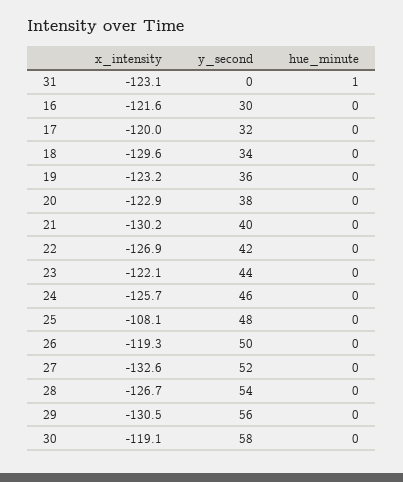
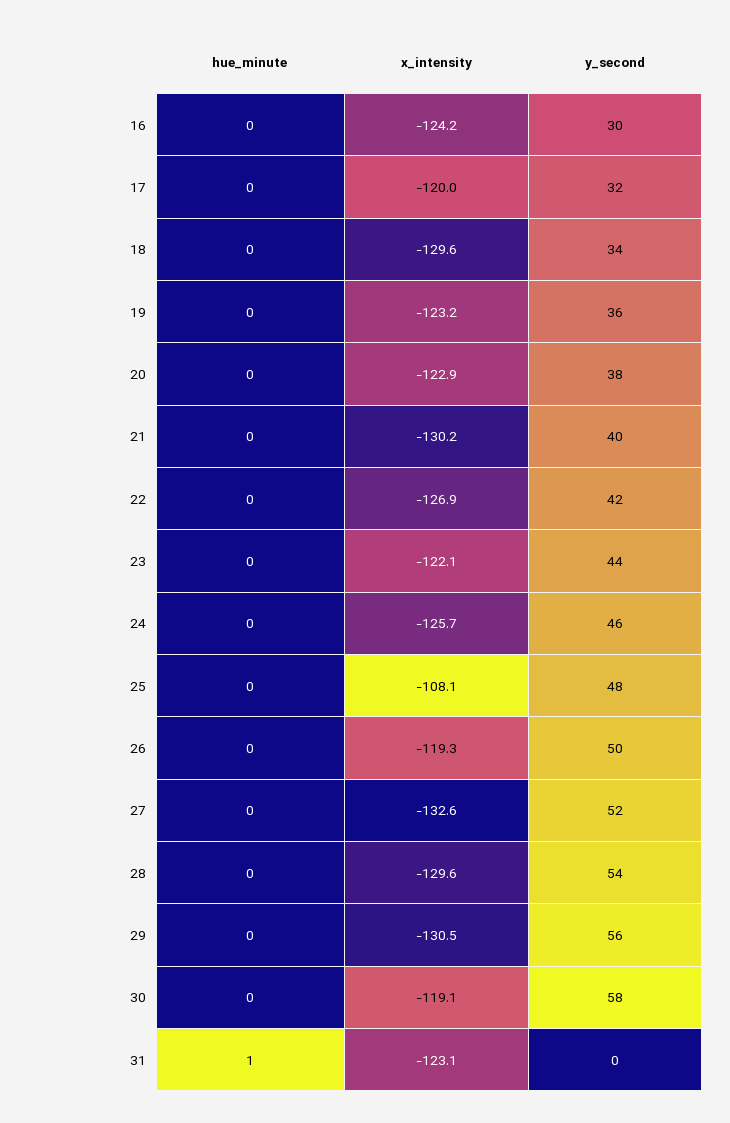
  {
    "x_intensity": {
      "31": -123.1,
-     "16": -121.6,
+     "16": -124.2,
      "17": -120,
      "18": -129.6,
      "19": -123.2,
      "20": -122.9,
      "21": -130.2,
      "22": -126.9,
      "23": -122.1,
      "24": -125.7,
      "25": -108.1,
      "26": -119.3,
      "27": -132.6,
-     "28": -126.7,
+     "28": -129.6,
      "29": -130.5,
      "30": -119.1
    },
    "y_second": {
      "31": 0,
      "16": 30,
      "17": 32,
      "18": 34,
      "19": 36,
      "20": 38,
      "21": 40,
      "22": 42,
      "23": 44,
      "24": 46,
      "25": 48,
      "26": 50,
      "27": 52,
      "28": 54,
      "29": 56,
      "30": 58
    },
    "hue_minute": {
      "31": 1,
      "16": 0,
      "17": 0,
      "18": 0,
      "19": 0,
      "20": 0,
      "21": 0,
      "22": 0,
      "23": 0,
      "24": 0,
      "25": 0,
      "26": 0,
      "27": 0,
      "28": 0,
      "29": 0,
      "30": 0
    }
  }

